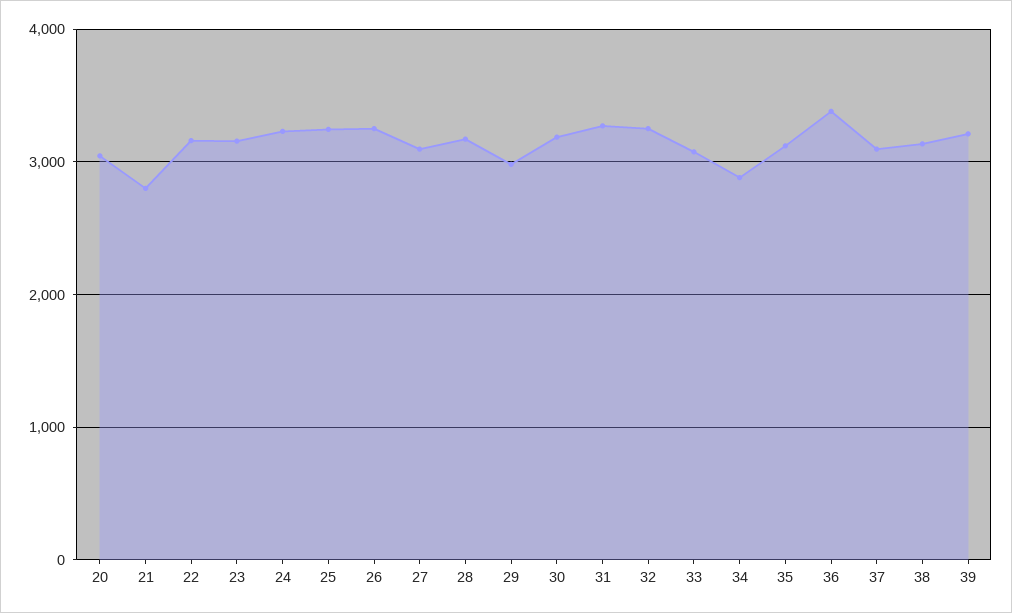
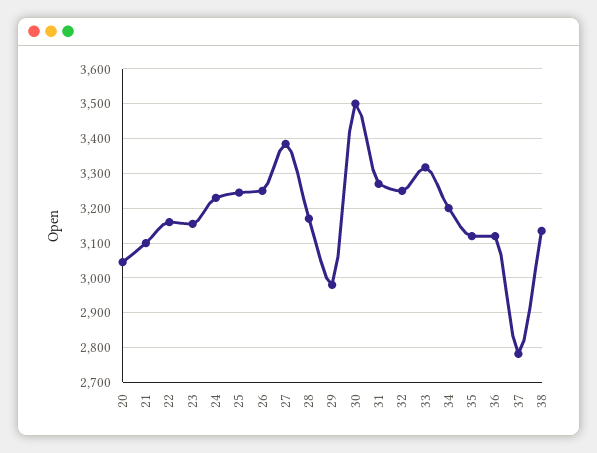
  {
    "20": 3040,
-   "21": 2800,
+   "21": 3100,
    "22": 3160,
    "23": 3160,
    "24": 3240,
    "25": 3240,
    "26": 3260,
-   "27": 3100,
+   "27": 3380,
    "28": 3180,
    "29": 2980,
-   "30": 3200,
+   "30": 3500,
    "31": 3280,
    "32": 3260,
-   "33": 3100,
+   "33": 3320,
-   "34": 2900,
+   "34": 3200,
    "35": 3120,
-   "36": 3400,
+   "36": 3120,
-   "37": 3100,
+   "37": 2780,
-   "38": 3140,
+   "38": 3140
-   "39": 3200
  }

